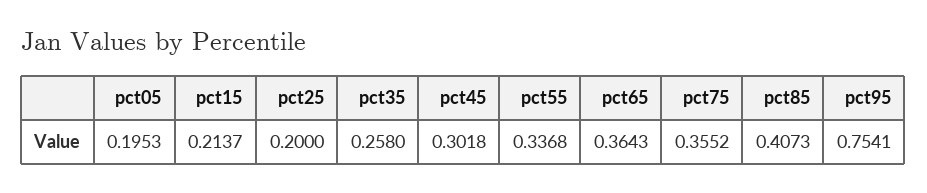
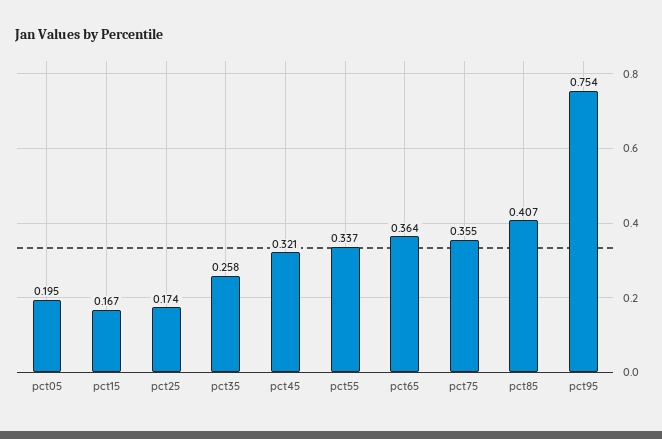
  {
    "pct05": 0.1953,
-   "pct15": 0.2137,
+   "pct15": 0.167,
-   "pct25": 0.2,
+   "pct25": 0.174,
    "pct35": 0.258,
-   "pct45": 0.3018,
+   "pct45": 0.321,
    "pct55": 0.3368,
    "pct65": 0.3643,
    "pct75": 0.3552,
    "pct85": 0.4073,
    "pct95": 0.7541
  }

